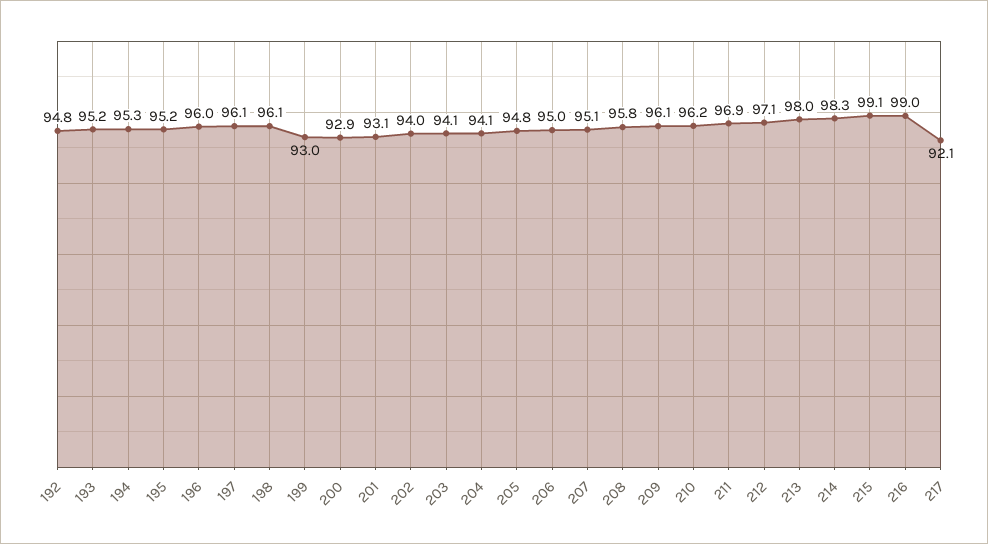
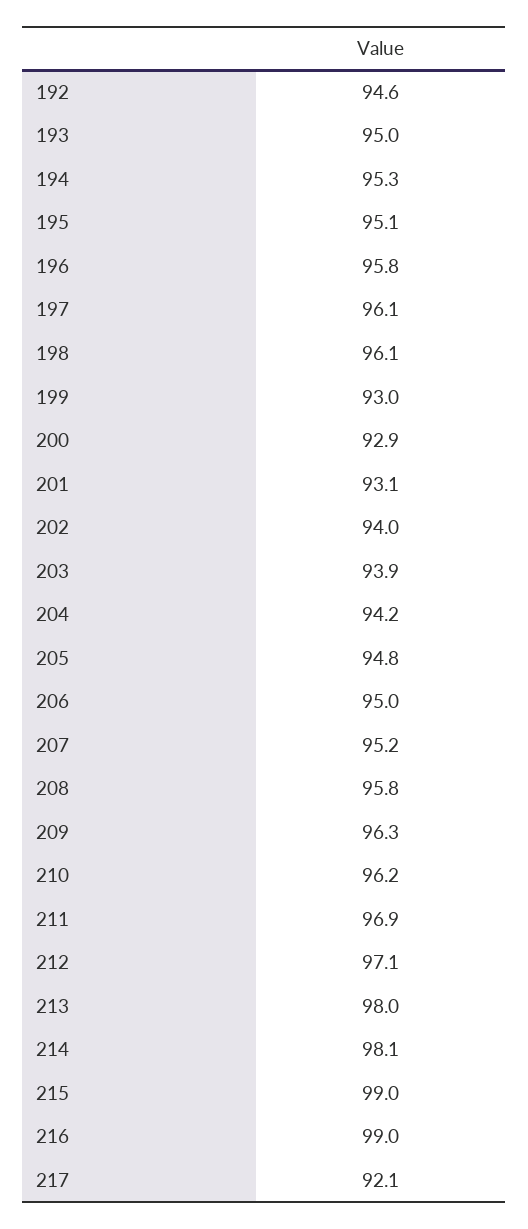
  {
-   "192": 94.8,
+   "192": 94.6,
-   "193": 95.2,
+   "193": 95,
    "194": 95.3,
-   "195": 95.2,
+   "195": 95.1,
-   "196": 96,
+   "196": 95.8,
    "197": 96.1,
    "198": 96.1,
    "199": 93,
    "200": 92.9,
    "201": 93.1,
    "202": 94,
-   "203": 94.1,
+   "203": 93.9,
-   "204": 94.1,
+   "204": 94.2,
    "205": 94.8,
    "206": 95,
-   "207": 95.1,
+   "207": 95.2,
    "208": 95.8,
-   "209": 96.1,
+   "209": 96.3,
    "210": 96.2,
    "211": 96.9,
    "212": 97.1,
    "213": 98,
-   "214": 98.3,
+   "214": 98.1,
-   "215": 99.1,
+   "215": 99,
    "216": 99,
    "217": 92.1
  }

